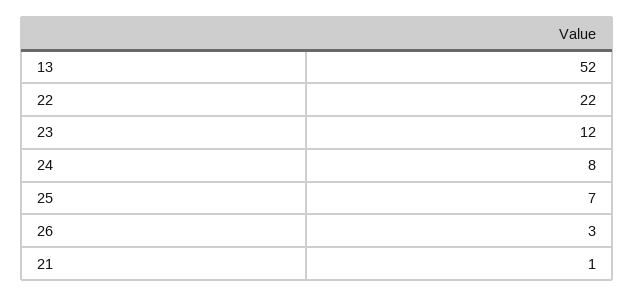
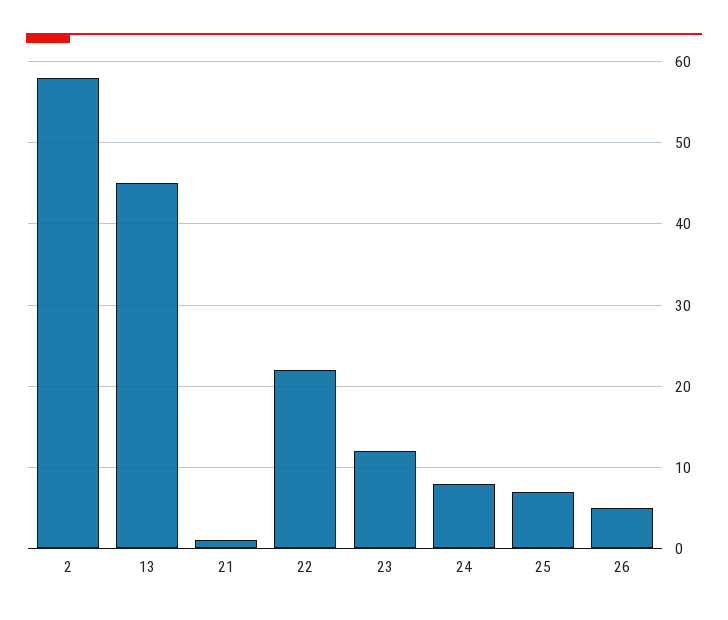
  {
-   "13": 52,
+   "13": 45,
    "22": 22,
    "23": 12,
    "24": 8,
    "25": 7,
-   "26": 3,
+   "26": 5,
-   "21": 1
+   "21": 1,
+   "2": 58
  }

